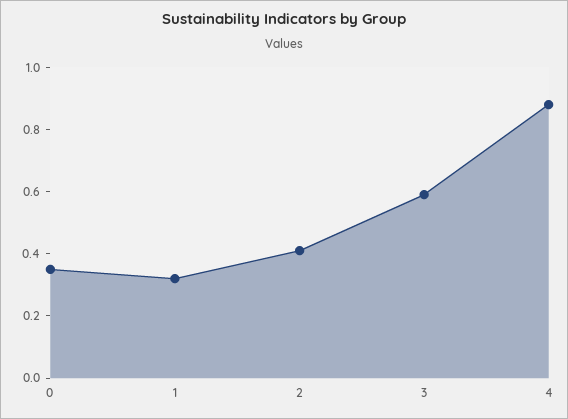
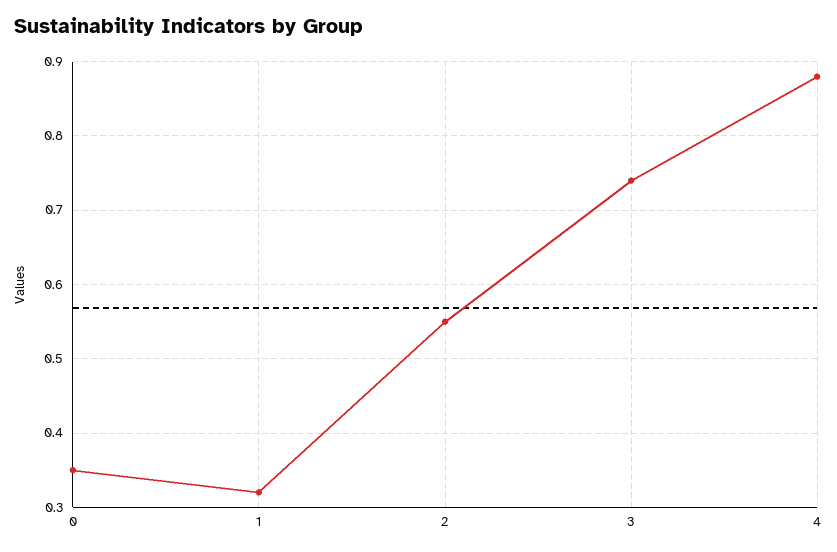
  {
    "0": 0.35,
    "1": 0.32,
-   "2": 0.4,
+   "2": 0.55,
-   "3": 0.6,
+   "3": 0.74,
    "4": 0.88
  }

